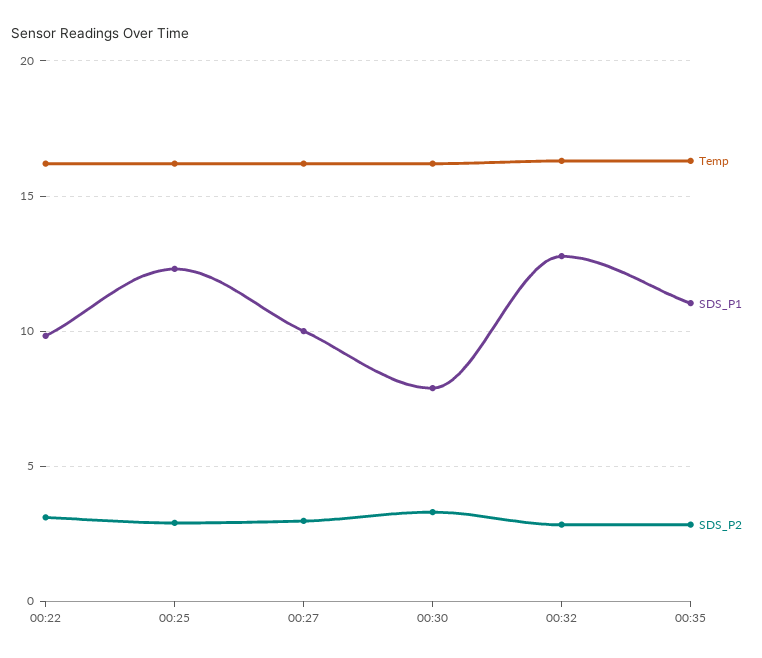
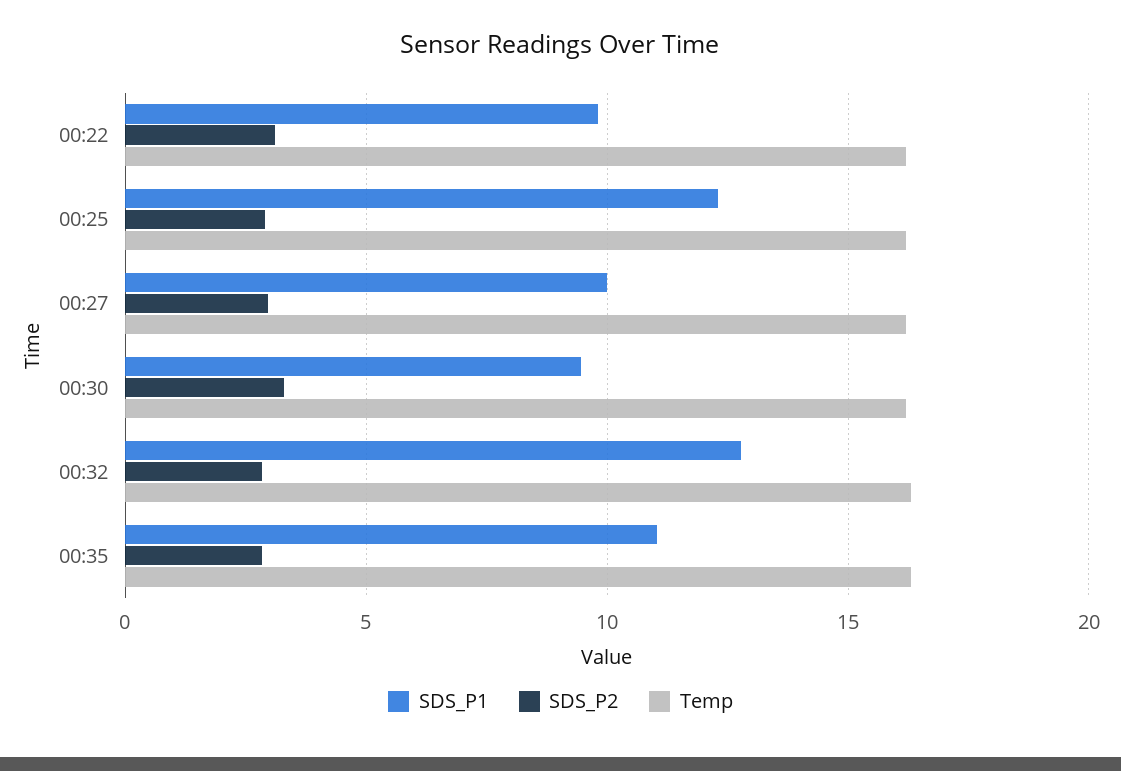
  {
    "Temp": {
      "00:22": 16,
      "00:25": 16,
      "00:27": 16,
      "00:30": 16,
      "00:32": 16.5,
      "00:35": 16.5
    },
    "SDS_P1": {
      "00:22": 10,
      "00:25": 12.5,
      "00:27": 10,
-     "00:30": 8,
+     "00:30": 9.5,
      "00:32": 13,
      "00:35": 11
    },
    "SDS_P2": {
      "00:22": 3,
      "00:25": 3,
      "00:27": 3,
      "00:30": 3.5,
      "00:32": 3,
      "00:35": 3
    }
  }

